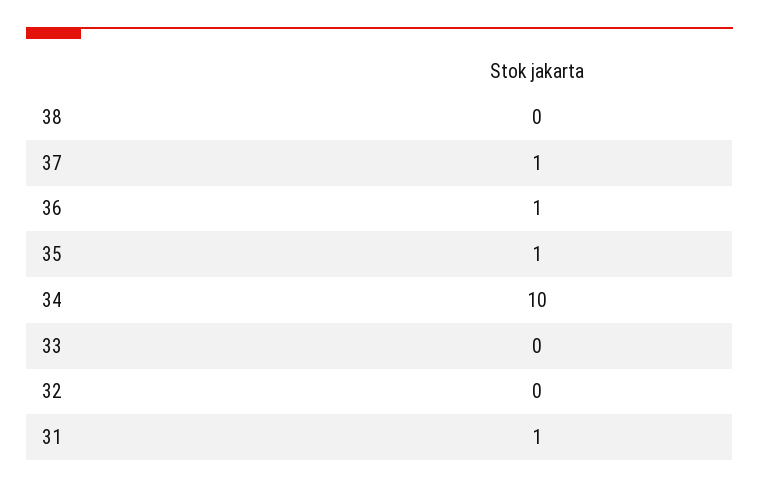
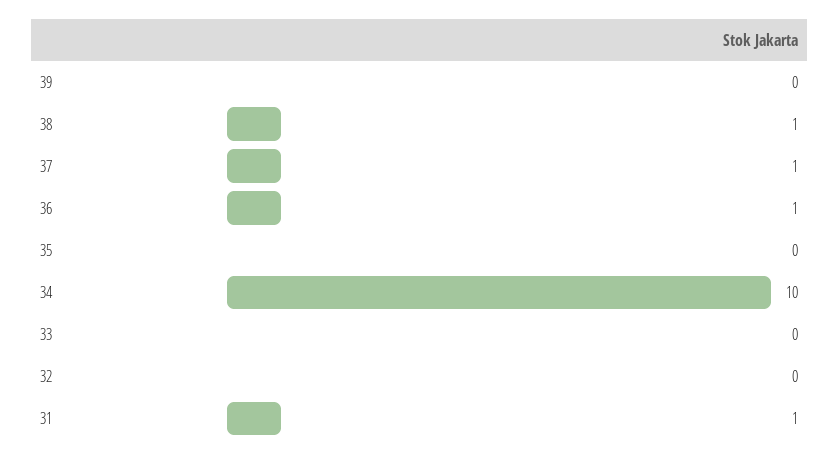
  {
-   "38": 0,
+   "38": 1,
    "37": 1,
    "36": 1,
-   "35": 1,
+   "35": 0,
    "34": 10,
    "33": 0,
    "32": 0,
-   "31": 1
+   "31": 1,
+   "39": 0
  }

